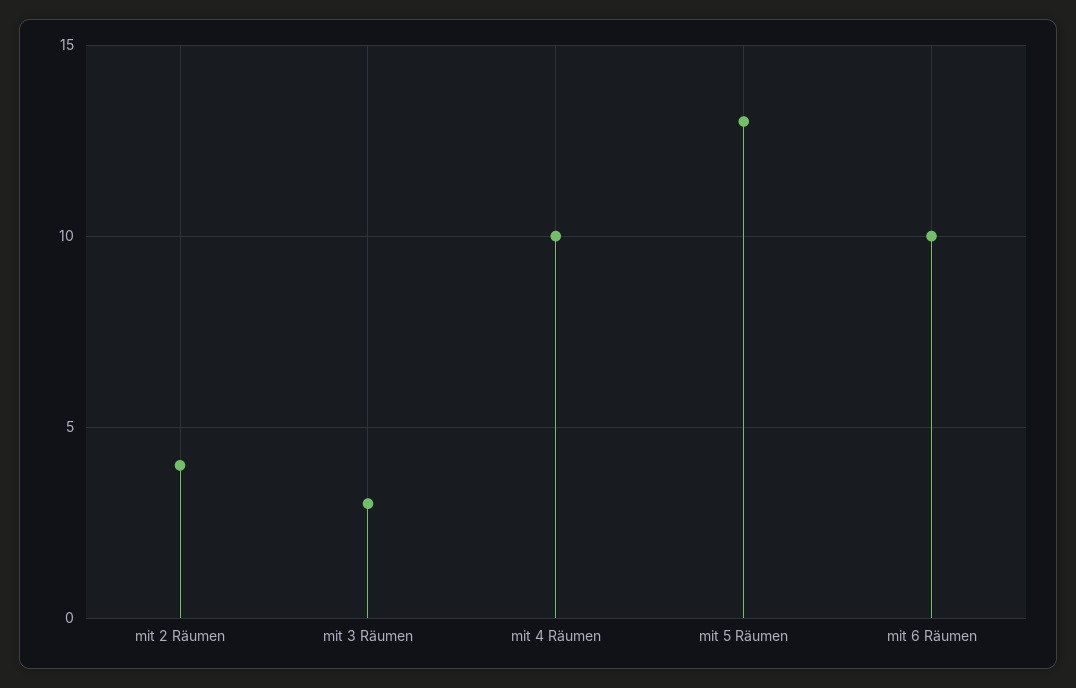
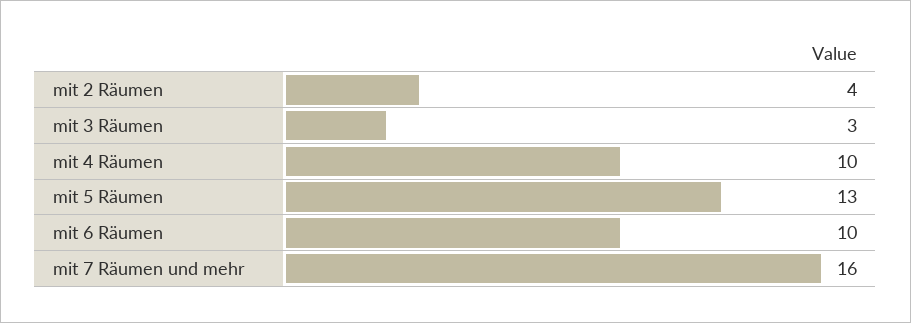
  {
    "mit 2 Räumen": 4,
    "mit 3 Räumen": 3,
    "mit 4 Räumen": 10,
    "mit 5 Räumen": 13,
-   "mit 6 Räumen": 10
+   "mit 6 Räumen": 10,
+   "mit 7 Räumen und mehr": 16
  }

